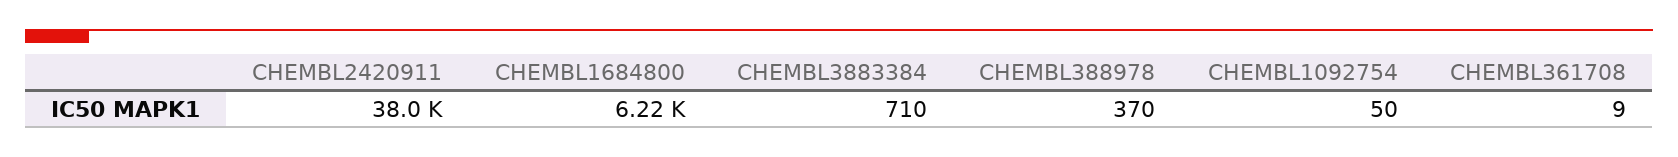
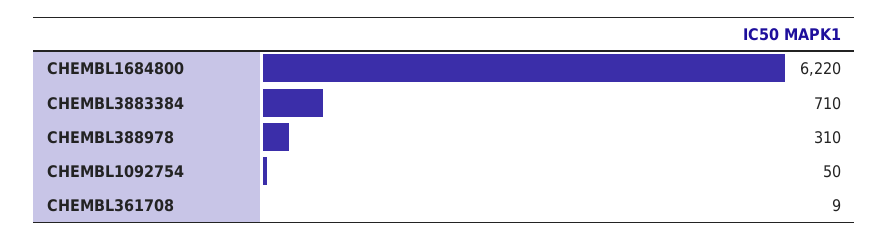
  {
-   "CHEMBL2420911": 38000,
    "CHEMBL1684800": 6220,
    "CHEMBL3883384": 710,
-   "CHEMBL388978": 370,
+   "CHEMBL388978": 310,
    "CHEMBL1092754": 50,
    "CHEMBL361708": 9
  }

